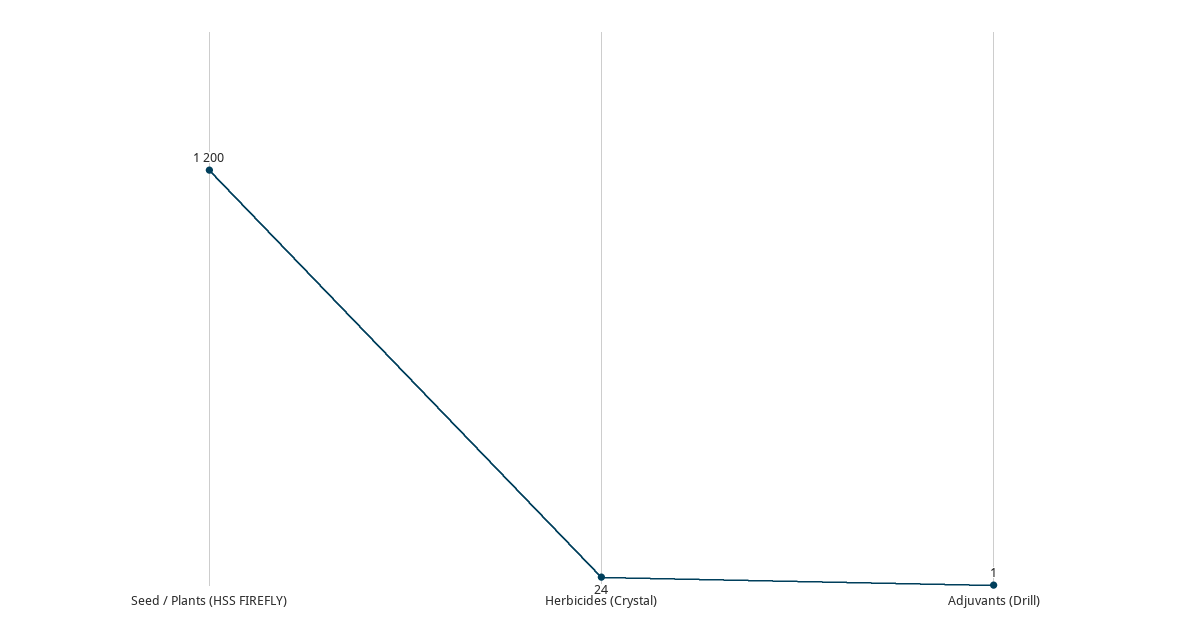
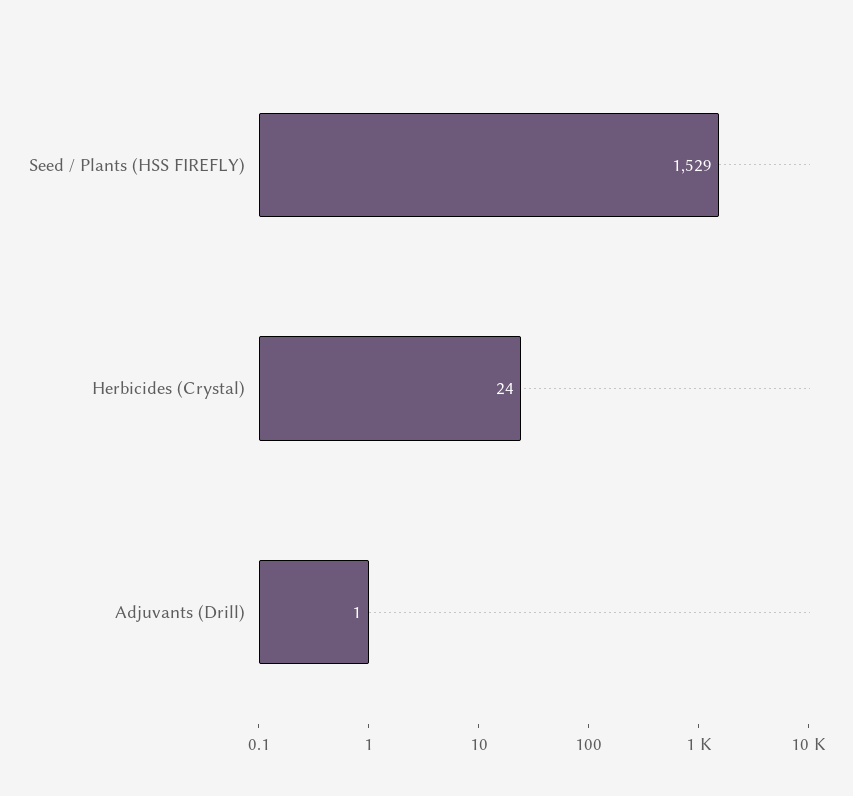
  {
-   "Seed / Plants (HSS FIREFLY)": 1200,
+   "Seed / Plants (HSS FIREFLY)": 1529,
    "Herbicides (Crystal)": 24,
    "Adjuvants (Drill)": 1
  }

